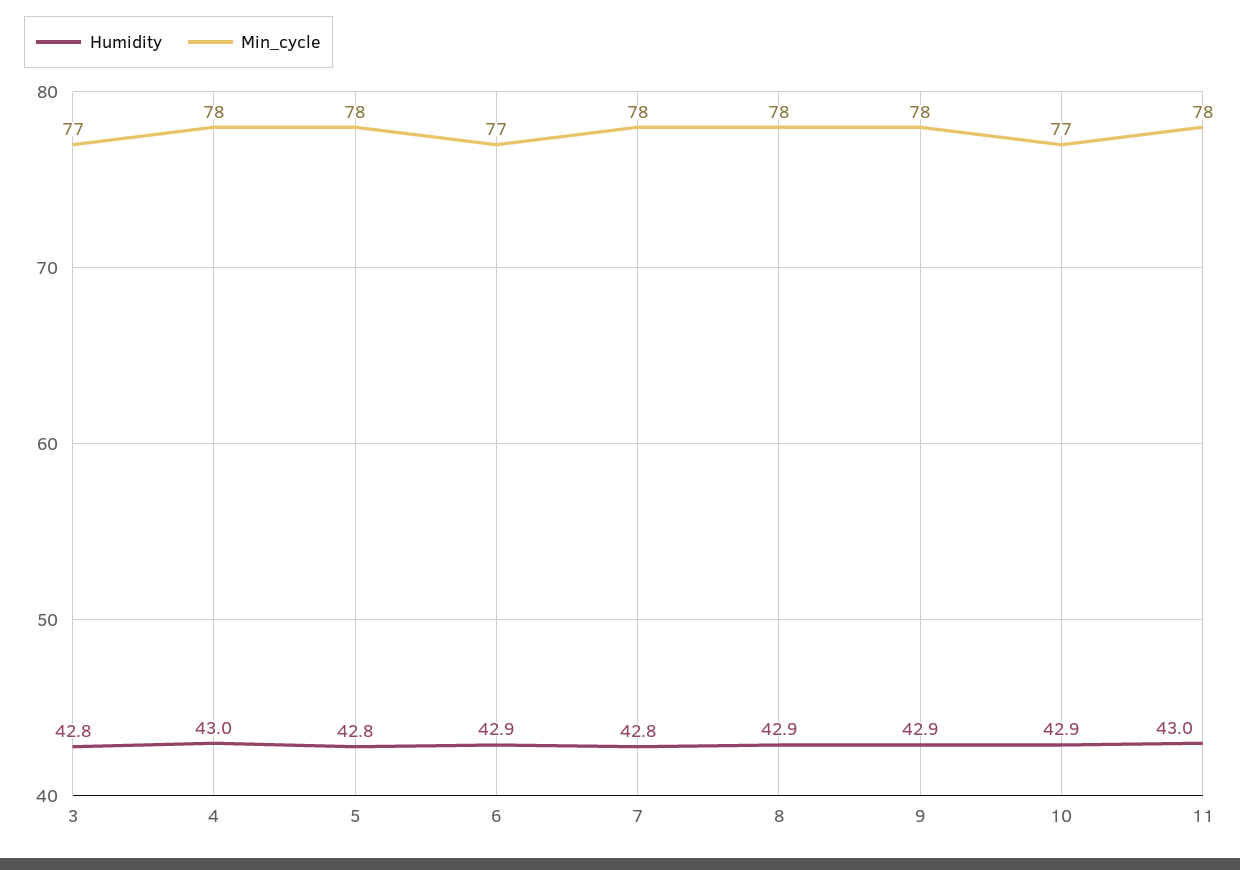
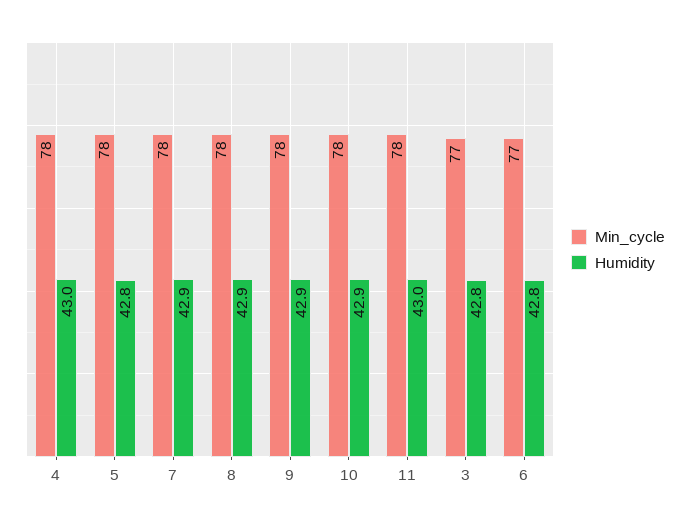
  {
    "Humidity": {
      "3": 42.8,
      "4": 43,
      "5": 42.8,
-     "6": 42.9,
+     "6": 42.8,
-     "7": 42.8,
+     "7": 42.9,
      "8": 42.9,
      "9": 42.9,
      "10": 42.9,
      "11": 43
    },
    "Min_cycle": {
      "3": 77,
      "4": 78,
      "5": 78,
      "6": 77,
      "7": 78,
      "8": 78,
      "9": 78,
-     "10": 77,
+     "10": 78,
      "11": 78
    }
  }

